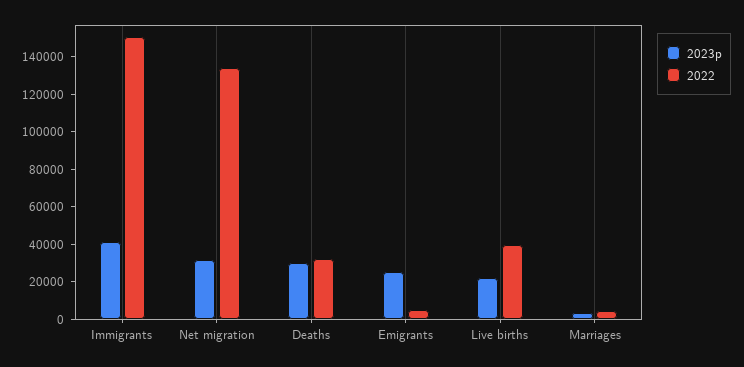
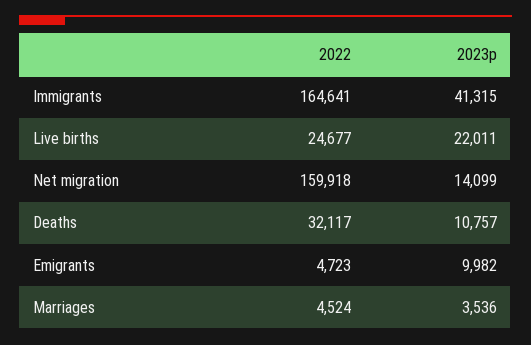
  {
    "2023p": {
      "Immigrants": 41315,
-     "Net migration": 30000,
+     "Net migration": 14099,
-     "Deaths": 30000,
+     "Deaths": 10757,
-     "Emigrants": 25000,
+     "Emigrants": 9982,
      "Live births": 22011,
      "Marriages": 3536
    },
    "2022": {
-     "Immigrants": 150000,
+     "Immigrants": 164641,
-     "Net migration": 135000,
+     "Net migration": 159918,
      "Deaths": 32117,
      "Emigrants": 4723,
-     "Live births": 40000,
+     "Live births": 24677,
      "Marriages": 4524
    }
  }

